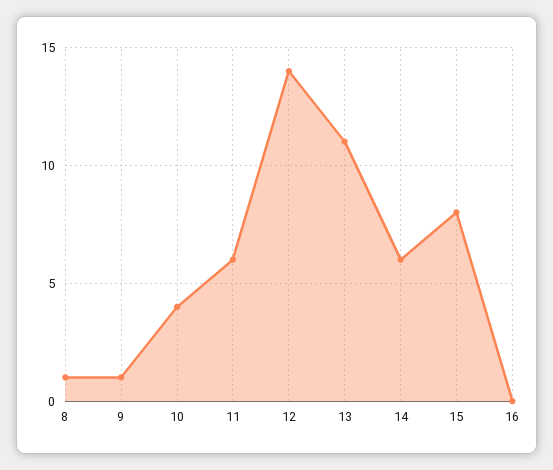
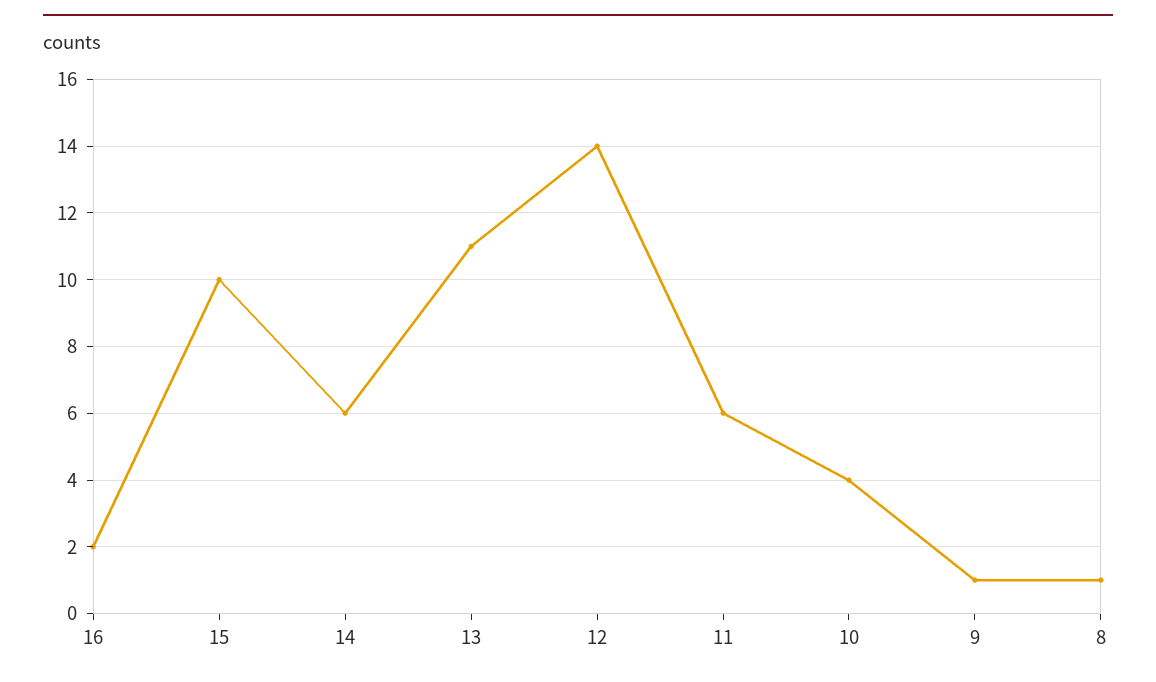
  {
    "8": 1,
    "9": 1,
    "10": 4,
    "11": 6,
    "12": 14,
    "13": 11,
    "14": 6,
-   "15": 8,
+   "15": 10,
-   "16": 0
+   "16": 2
  }

